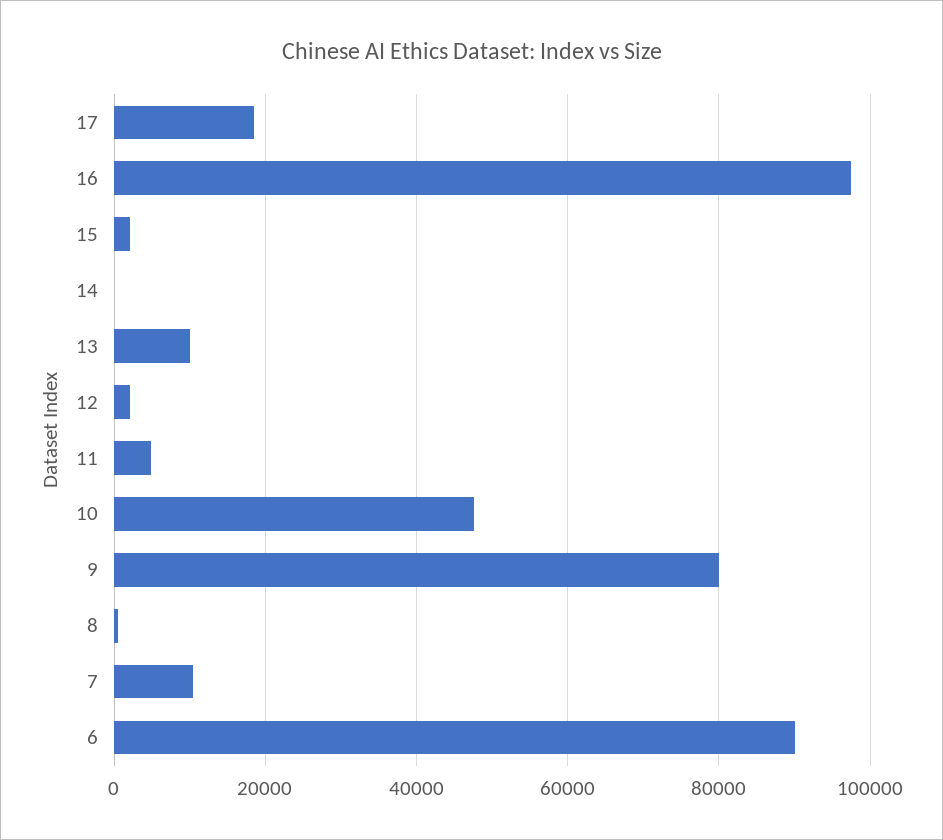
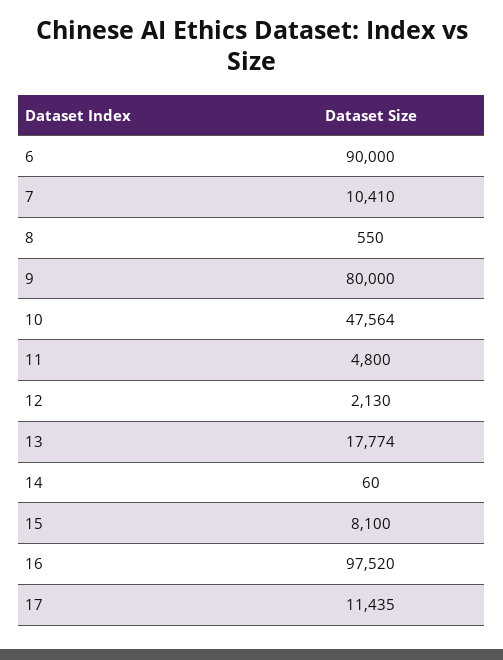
  {
-   "17": 18000,
+   "17": 11435,
    "16": 97520,
-   "15": 2000,
+   "15": 8100,
    "14": 60,
-   "13": 10000,
+   "13": 17774,
    "12": 2130,
    "11": 4800,
    "10": 47564,
    "9": 80000,
    "8": 550,
    "7": 10410,
    "6": 90000
  }

